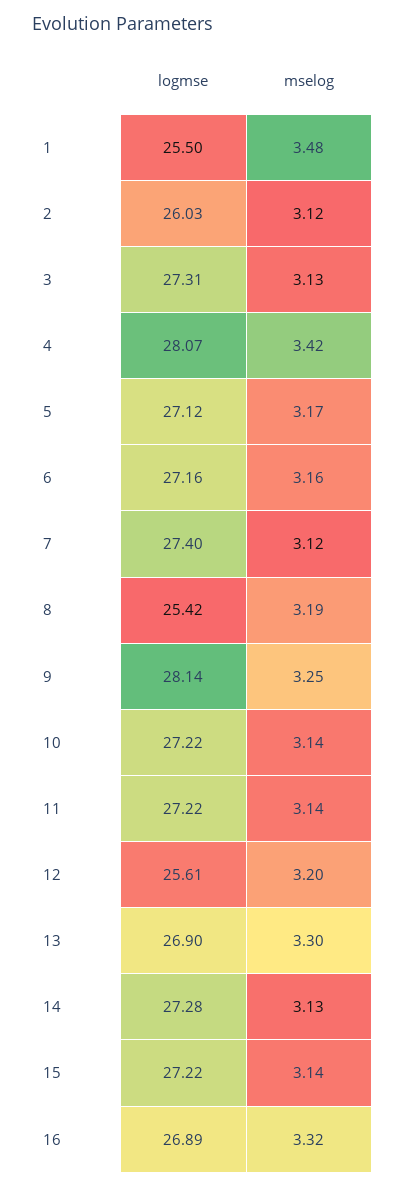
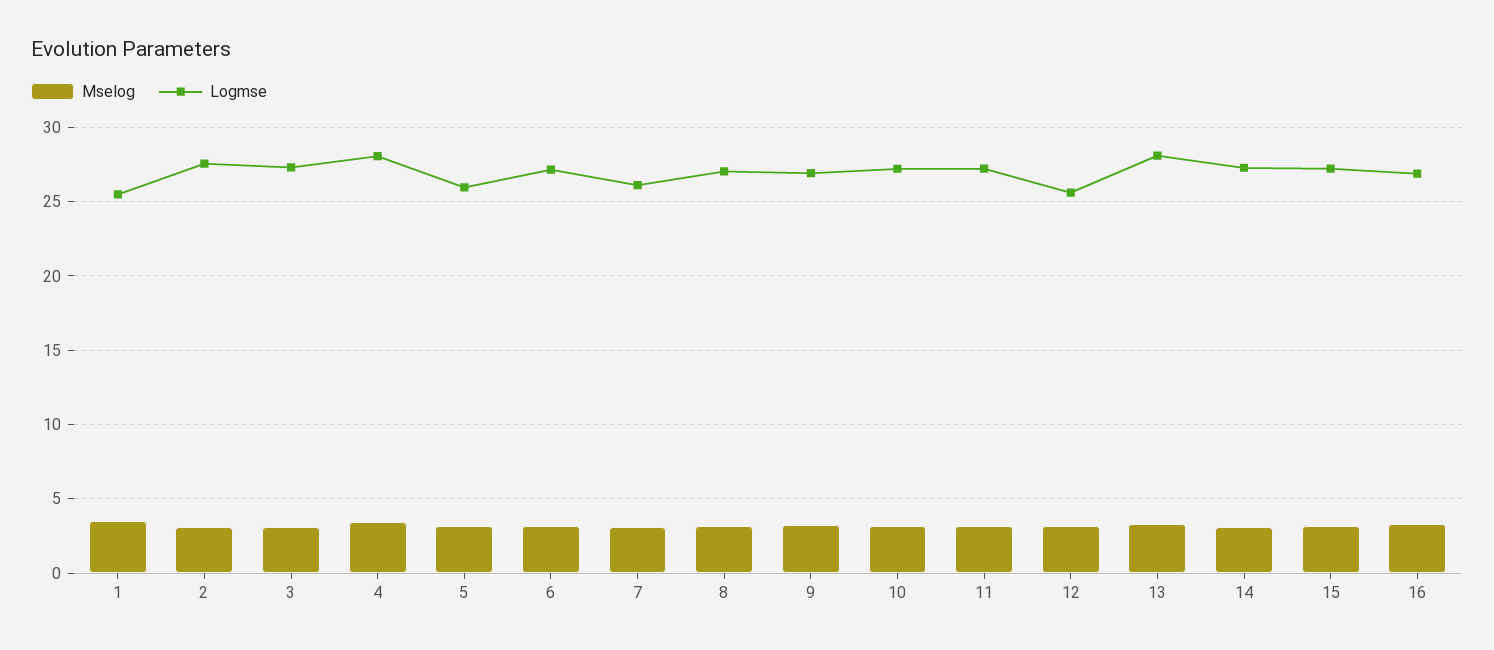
  {
    "logmse": {
      "1": 25.5,
-     "2": 26.03,
+     "2": 27.5,
      "3": 27.31,
      "4": 28.07,
-     "5": 27.12,
+     "5": 26,
      "6": 27.16,
-     "7": 27.4,
+     "7": 26,
-     "8": 25.42,
+     "8": 27,
-     "9": 28.14,
+     "9": 27,
      "10": 27.22,
      "11": 27.22,
      "12": 25.61,
-     "13": 26.9,
+     "13": 28,
      "14": 27.28,
      "15": 27.22,
      "16": 26.89
    },
    "mselog": {
      "1": 3.48,
      "2": 3.12,
      "3": 3.13,
      "4": 3.42,
      "5": 3.17,
      "6": 3.16,
      "7": 3.12,
      "8": 3.19,
      "9": 3.25,
      "10": 3.14,
      "11": 3.14,
      "12": 3.2,
      "13": 3.3,
      "14": 3.13,
      "15": 3.14,
      "16": 3.32
    }
  }

